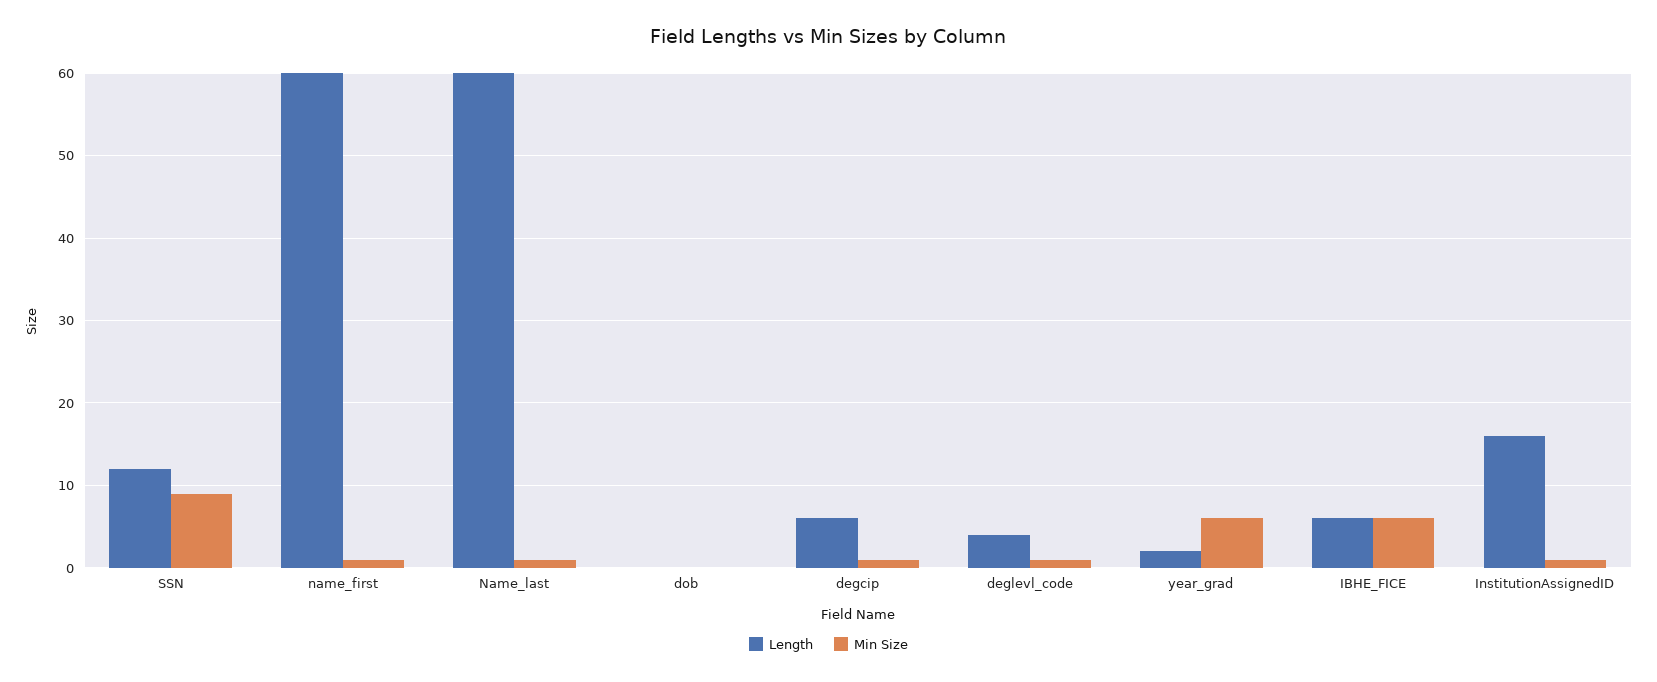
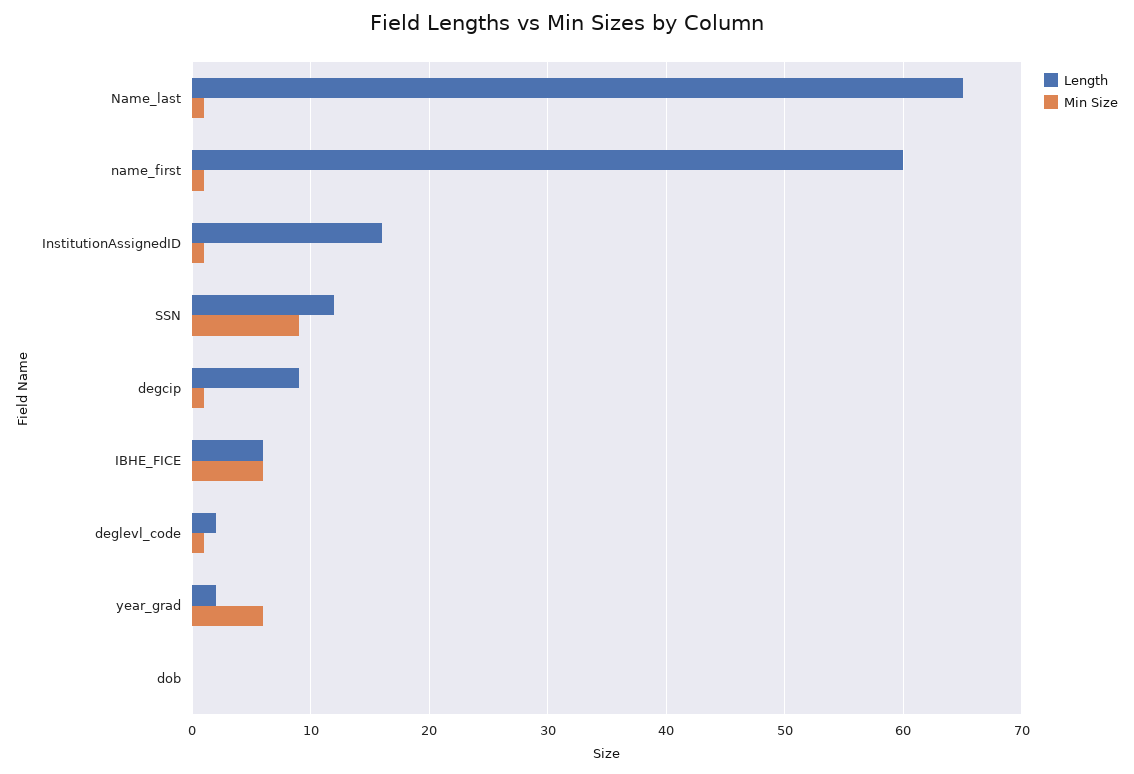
  {
    "Length": {
      "SSN": 12,
      "name_first": 60,
-     "Name_last": 60,
+     "Name_last": 65,
      "dob": 0,
-     "degcip": 6,
+     "degcip": 9,
-     "deglevl_code": 4,
+     "deglevl_code": 2,
      "year_grad": 2,
      "IBHE_FICE": 6,
      "InstitutionAssignedID": 16
    },
    "Min Size": {
      "SSN": 9,
      "name_first": 1,
      "Name_last": 1,
      "dob": 0,
      "degcip": 1,
      "deglevl_code": 1,
      "year_grad": 6,
      "IBHE_FICE": 6,
      "InstitutionAssignedID": 1
    }
  }

